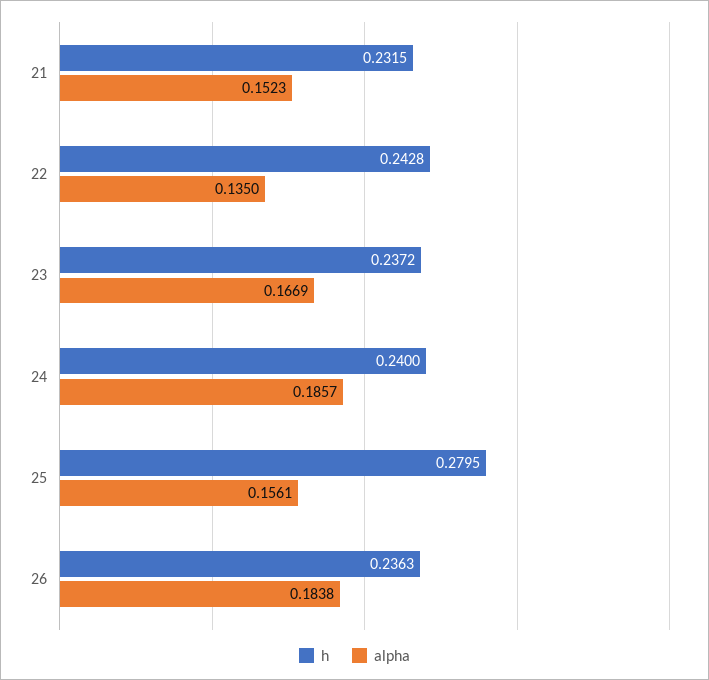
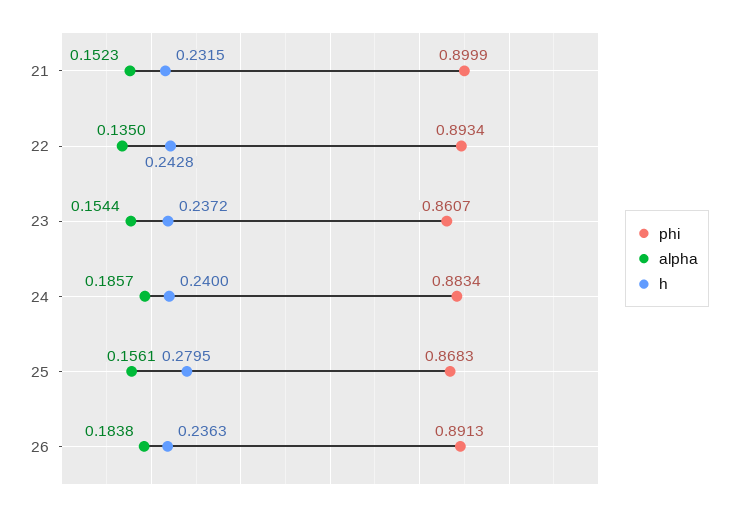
  {
    "h": {
      "21": 0.2315,
      "22": 0.2428,
      "23": 0.2372,
      "24": 0.24,
      "25": 0.2795,
      "26": 0.2363
    },
    "alpha": {
      "21": 0.1523,
      "22": 0.135,
-     "23": 0.1669,
+     "23": 0.1544,
      "24": 0.1857,
      "25": 0.1561,
      "26": 0.1838
-   }
+   },
+   "phi": {
+     "21": 0.8999,
+     "22": 0.8934,
+     "23": 0.8607,
+     "24": 0.8834,
+     "25": 0.8683,
+     "26": 0.8913
+   }
  }

